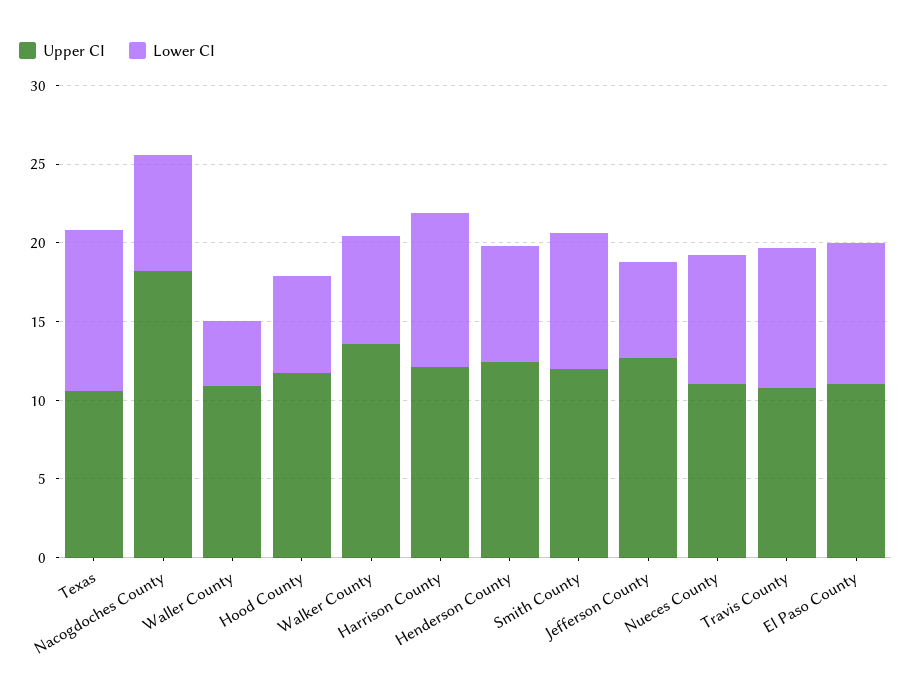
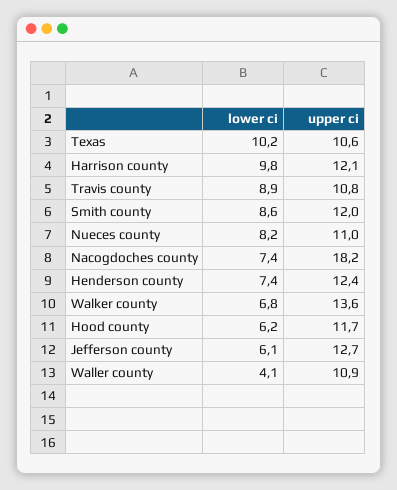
  {
    "Upper CI": {
      "Texas": 10.6,
      "Nacogdoches County": 18.2,
      "Waller County": 10.9,
      "Hood County": 11.7,
      "Walker County": 13.6,
      "Harrison County": 12.1,
      "Henderson County": 12.4,
      "Smith County": 12,
      "Jefferson County": 12.7,
      "Nueces County": 11,
-     "Travis County": 10.8,
+     "Travis County": 10.8
-     "El Paso County": 11
    },
    "Lower CI": {
      "Texas": 10.2,
      "Nacogdoches County": 7.4,
      "Waller County": 4.1,
      "Hood County": 6.2,
      "Walker County": 6.8,
      "Harrison County": 9.8,
      "Henderson County": 7.4,
      "Smith County": 8.6,
      "Jefferson County": 6.1,
      "Nueces County": 8.2,
-     "Travis County": 8.9,
+     "Travis County": 8.9
-     "El Paso County": 9
    }
  }

